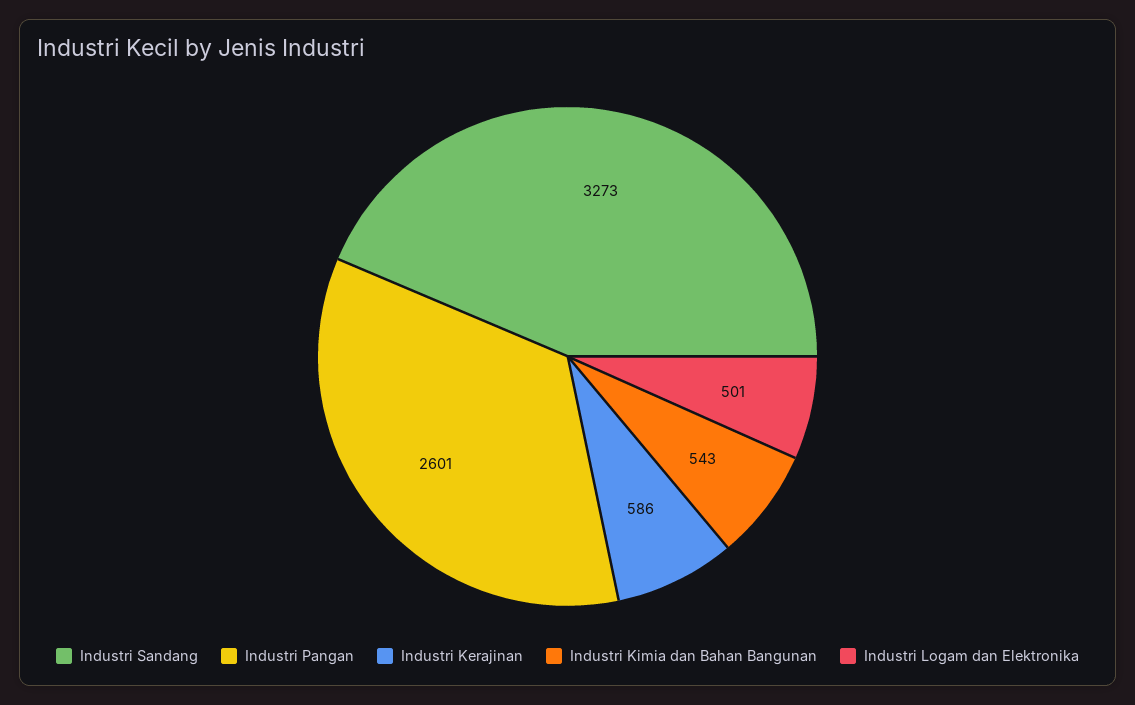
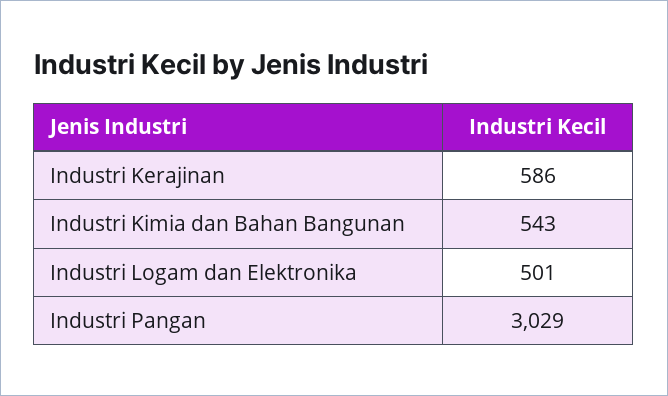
  {
-   "Industri Sandang": 3273,
-   "Industri Pangan": 2601,
+   "Industri Pangan": 3029,
    "Industri Kerajinan": 586,
    "Industri Kimia dan Bahan Bangunan": 543,
    "Industri Logam dan Elektronika": 501
  }

